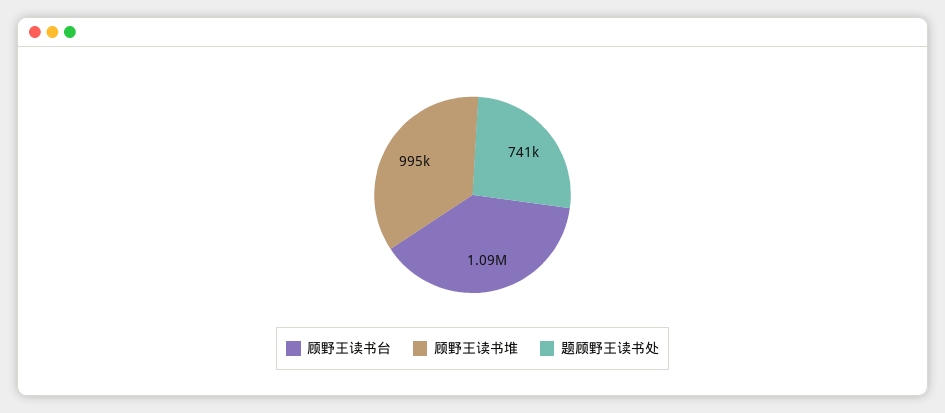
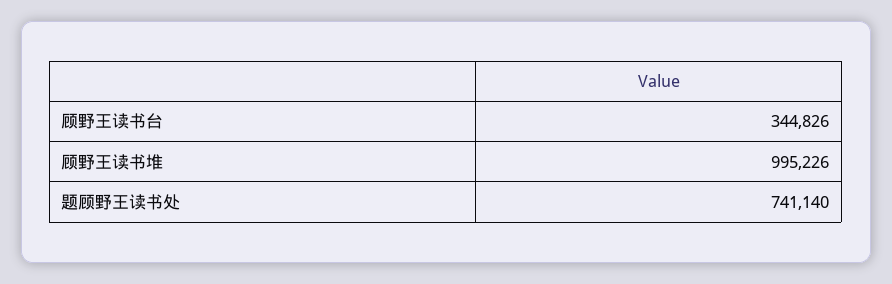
  {
-   "顾野王读书台": 1090000,
+   "顾野王读书台": 344826,
    "顾野王读书堆": 995226,
    "题顾野王读书处": 741140
  }

